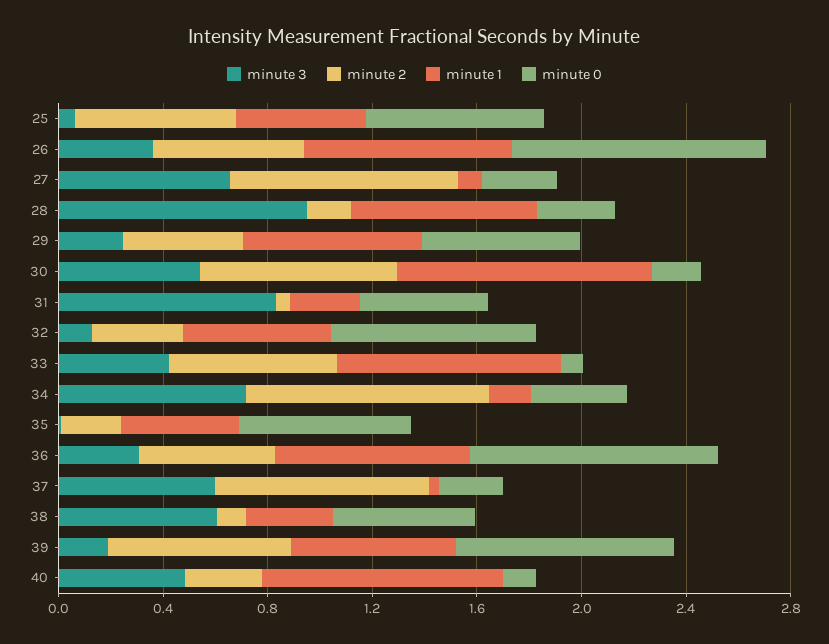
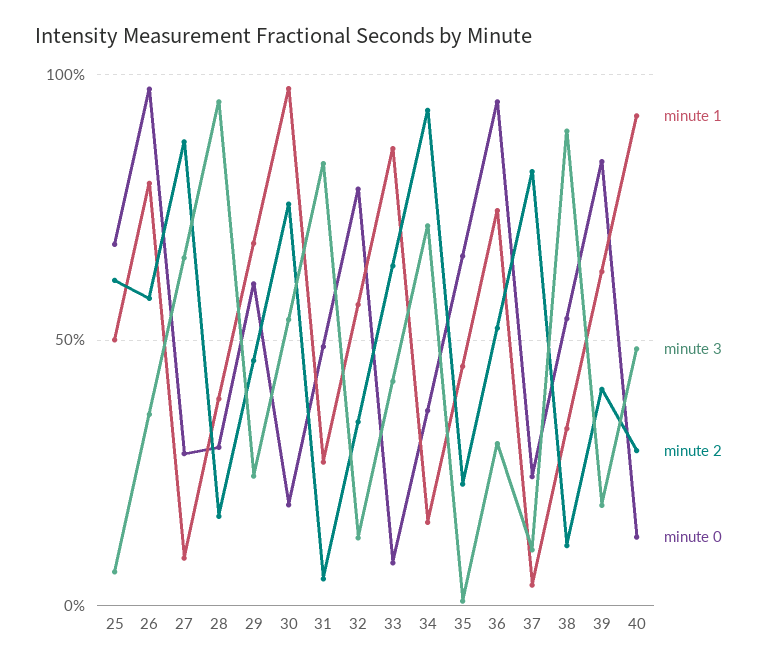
  {
    "minute 3": {
      "25": 0.05,
      "26": 0.35,
      "27": 0.65,
      "28": 0.95,
      "29": 0.25,
      "30": 0.55,
      "31": 0.85,
      "32": 0.15,
      "33": 0.4,
      "34": 0.7,
      "35": 0,
      "36": 0.3,
-     "37": 0.6,
+     "37": 0.1,
-     "38": 0.6,
+     "38": 0.9,
      "39": 0.2,
      "40": 0.5
    },
    "minute 2": {
      "25": 0.6,
      "26": 0.6,
      "27": 0.85,
      "28": 0.15,
      "29": 0.45,
      "30": 0.75,
      "31": 0.05,
      "32": 0.35,
      "33": 0.65,
      "34": 0.95,
      "35": 0.25,
      "36": 0.5,
      "37": 0.8,
      "38": 0.1,
-     "39": 0.7,
+     "39": 0.4,
      "40": 0.3
    },
    "minute 1": {
      "25": 0.5,
      "26": 0.8,
      "27": 0.1,
-     "28": 0.7,
+     "28": 0.4,
      "29": 0.7,
      "30": 0.95,
      "31": 0.25,
      "32": 0.55,
      "33": 0.85,
      "34": 0.15,
      "35": 0.45,
      "36": 0.75,
      "37": 0.05,
      "38": 0.35,
      "39": 0.65,
      "40": 0.9
    },
    "minute 0": {
      "25": 0.7,
      "26": 0.95,
      "27": 0.3,
      "28": 0.3,
      "29": 0.6,
      "30": 0.2,
      "31": 0.5,
      "32": 0.8,
      "33": 0.1,
      "34": 0.35,
      "35": 0.65,
      "36": 0.95,
      "37": 0.25,
      "38": 0.55,
      "39": 0.85,
      "40": 0.15
    }
  }

